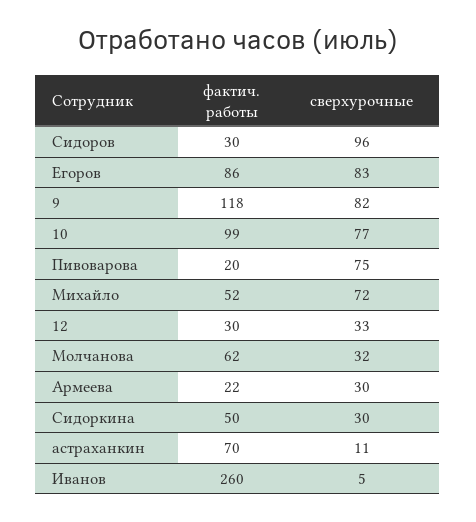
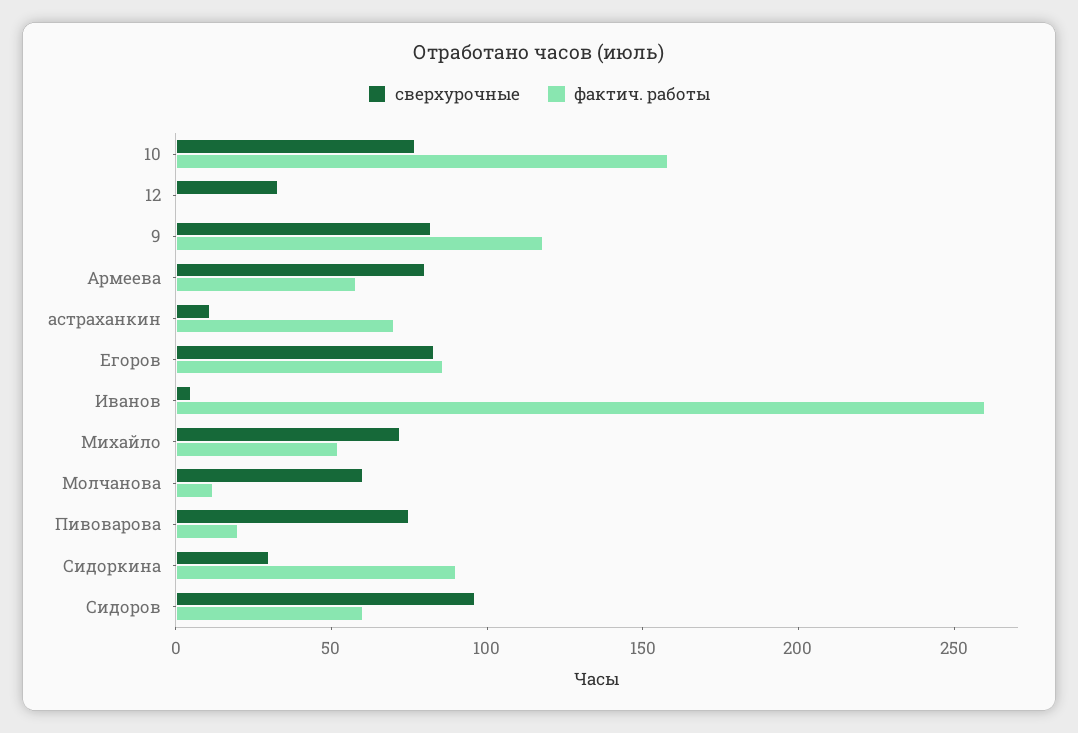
  {
    "фактич. работы": {
-     "Сидоров": 30,
+     "Сидоров": 60,
      "Егоров": 86,
      "9": 118,
-     "10": 99,
+     "10": 160,
      "Пивоварова": 20,
      "Михайло": 52,
-     "12": 30,
+     "12": 0,
-     "Молчанова": 62,
+     "Молчанова": 10,
-     "Армеева": 22,
+     "Армеева": 60,
-     "Сидоркина": 50,
+     "Сидоркина": 90,
      "астраханкин": 70,
      "Иванов": 260
    },
    "сверхурочные": {
      "Сидоров": 96,
      "Егоров": 83,
      "9": 82,
      "10": 77,
      "Пивоварова": 75,
      "Михайло": 72,
      "12": 33,
-     "Молчанова": 32,
+     "Молчанова": 60,
-     "Армеева": 30,
+     "Армеева": 80,
      "Сидоркина": 30,
      "астраханкин": 11,
      "Иванов": 5
    }
  }

